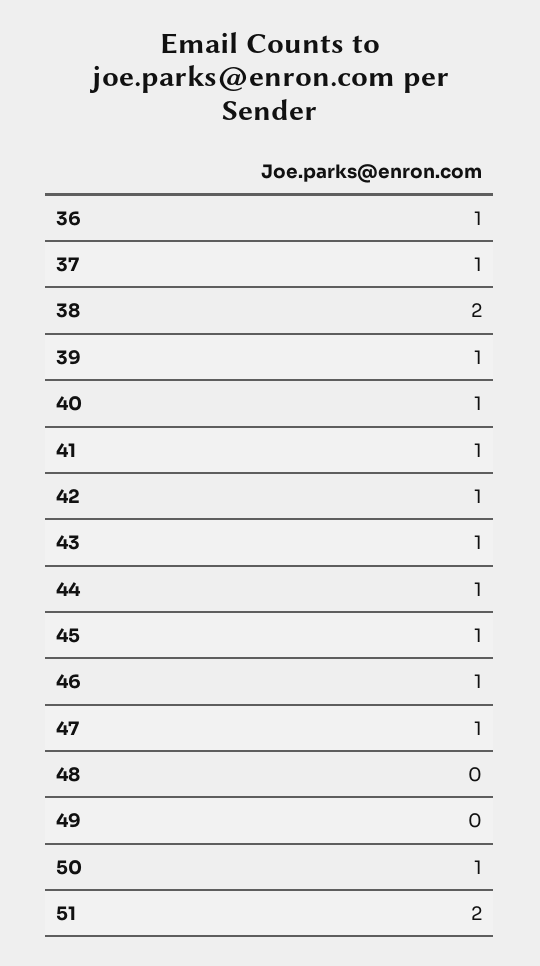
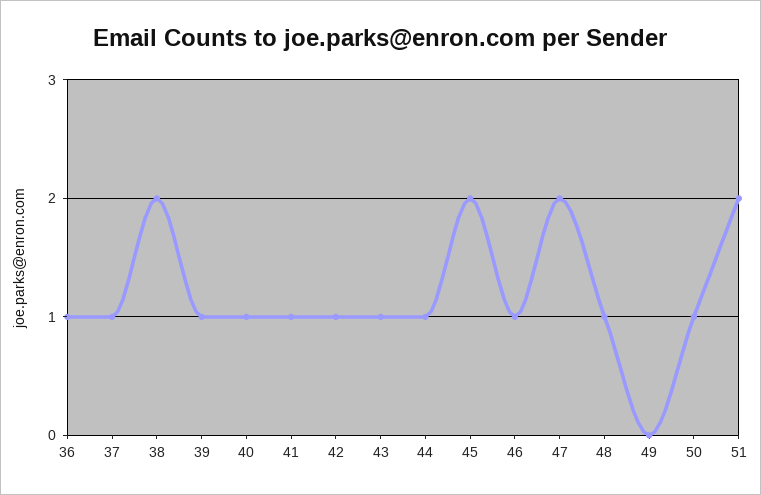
  {
    "36": 1,
    "37": 1,
    "38": 2,
    "39": 1,
    "40": 1,
    "41": 1,
    "42": 1,
    "43": 1,
    "44": 1,
-   "45": 1,
+   "45": 2,
    "46": 1,
-   "47": 1,
+   "47": 2,
-   "48": 0,
+   "48": 1,
    "49": 0,
    "50": 1,
    "51": 2
  }

